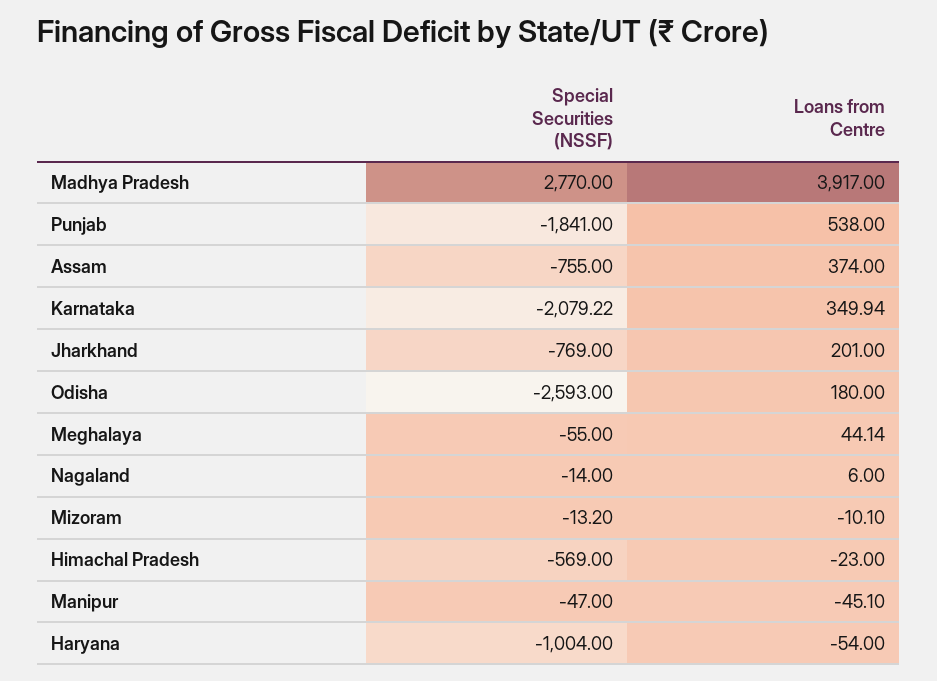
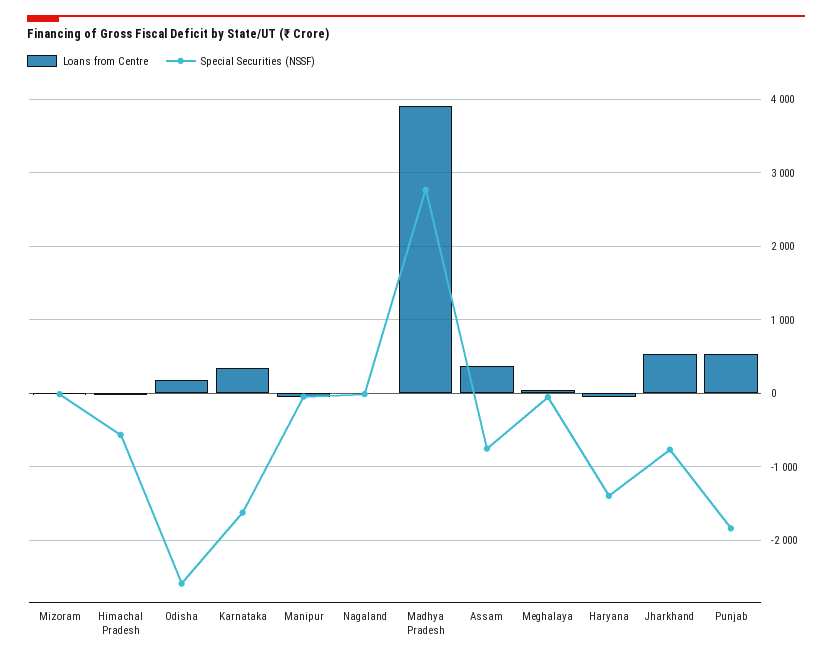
  {
    "Special Securities (NSSF)": {
      "Madhya Pradesh": 2770,
      "Punjab": -1841,
      "Assam": -755,
-     "Karnataka": -2079.22,
+     "Karnataka": -1600,
      "Jharkhand": -769,
      "Odisha": -2593,
      "Meghalaya": -55,
      "Nagaland": -14,
      "Mizoram": -13.2,
      "Himachal Pradesh": -569,
      "Manipur": -47,
-     "Haryana": -1004
+     "Haryana": -1400
    },
    "Loans from Centre": {
      "Madhya Pradesh": 3917,
      "Punjab": 538,
      "Assam": 374,
      "Karnataka": 349.94,
-     "Jharkhand": 201,
+     "Jharkhand": 500,
      "Odisha": 180,
      "Meghalaya": 44.14,
      "Nagaland": 6,
      "Mizoram": -10.1,
      "Himachal Pradesh": -23,
      "Manipur": -45.1,
      "Haryana": -54
    }
  }

